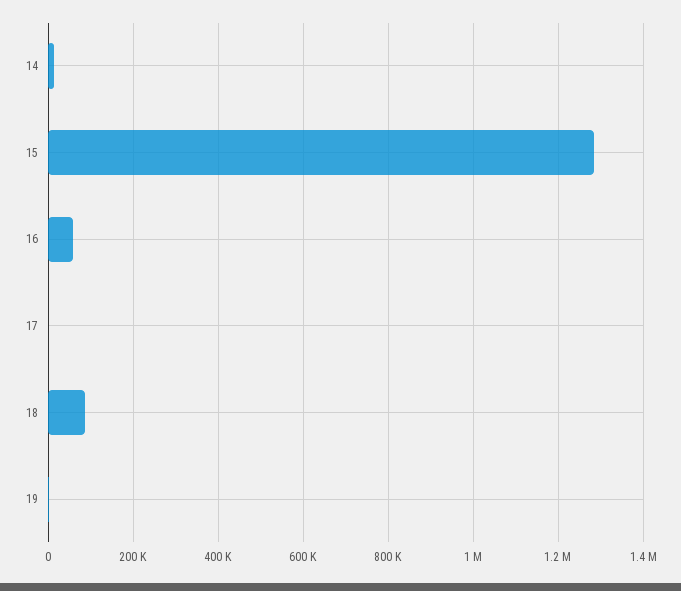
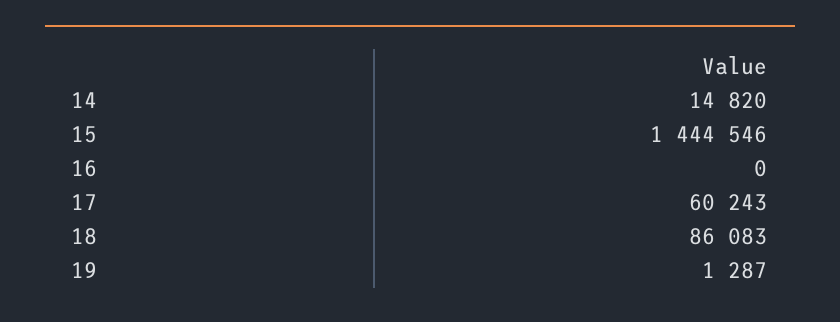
  {
    "14": 14820,
-   "15": 1280000,
+   "15": 1444546,
-   "16": 60000,
+   "16": 0,
-   "17": 0,
+   "17": 60243,
    "18": 86083,
    "19": 1287
  }

